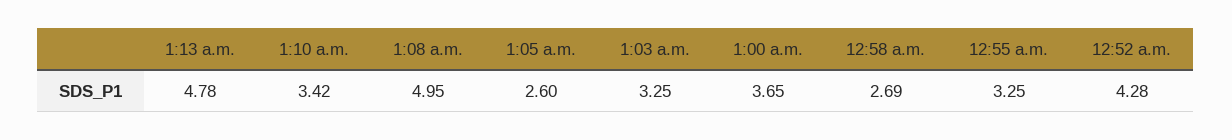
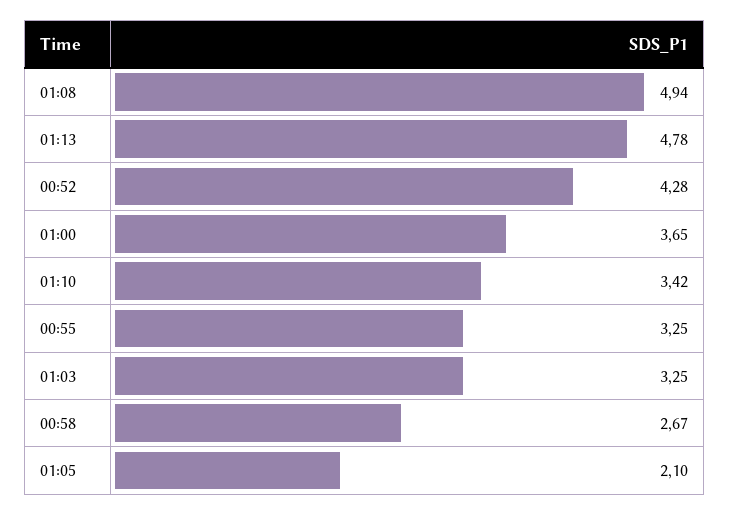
  {
    "1:13 a.m.": 4.78,
    "1:10 a.m.": 3.42,
-   "1:08 a.m.": 4.95,
+   "1:08 a.m.": 4.94,
-   "1:05 a.m.": 2.6,
+   "1:05 a.m.": 2.1,
    "1:03 a.m.": 3.25,
    "1:00 a.m.": 3.65,
-   "12:58 a.m.": 2.69,
+   "12:58 a.m.": 2.67,
    "12:55 a.m.": 3.25,
    "12:52 a.m.": 4.28
  }

